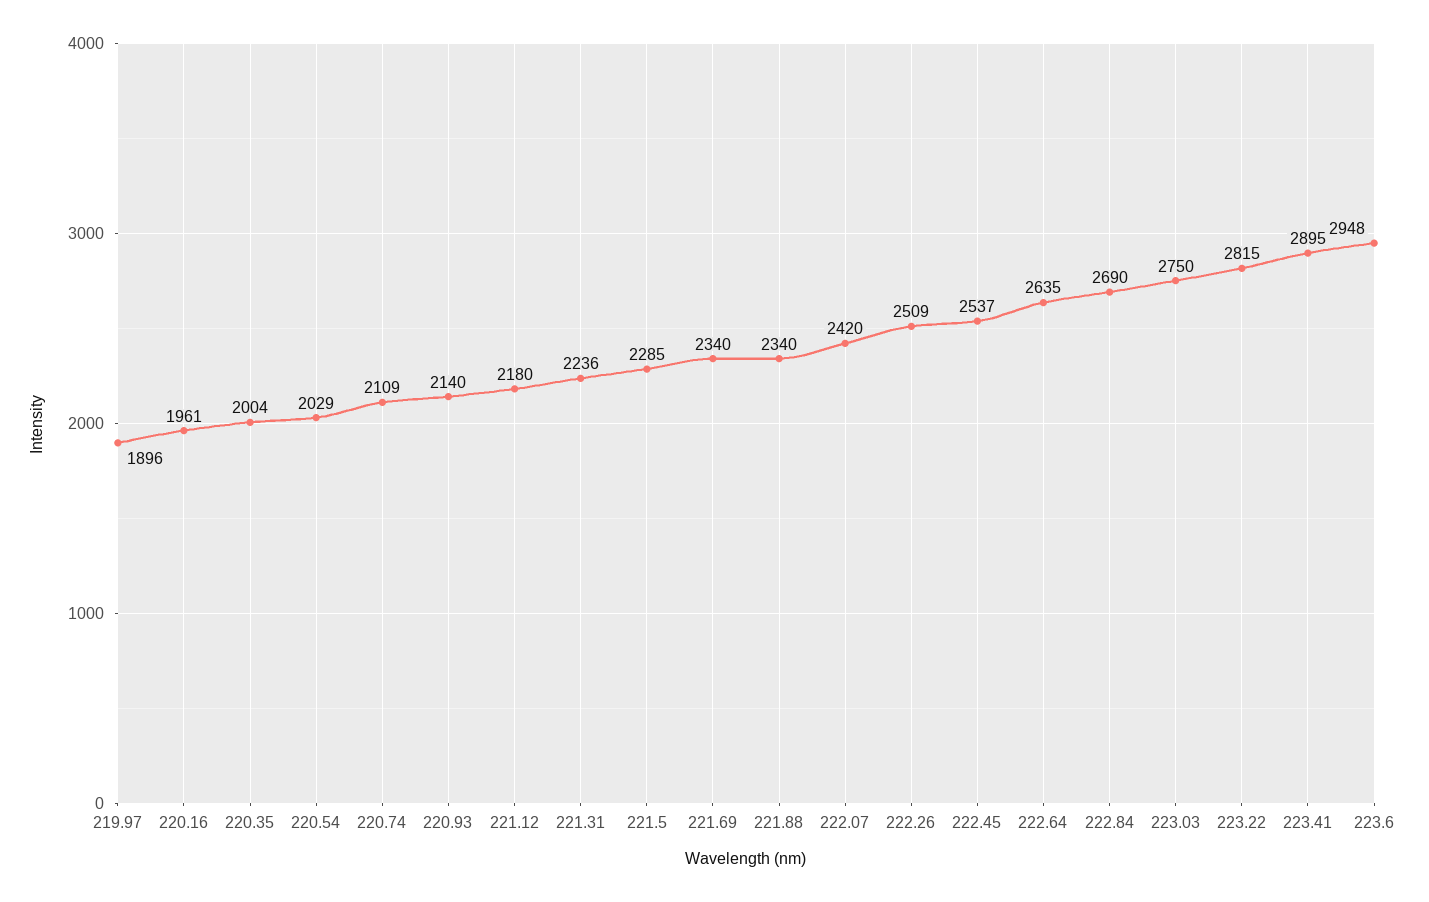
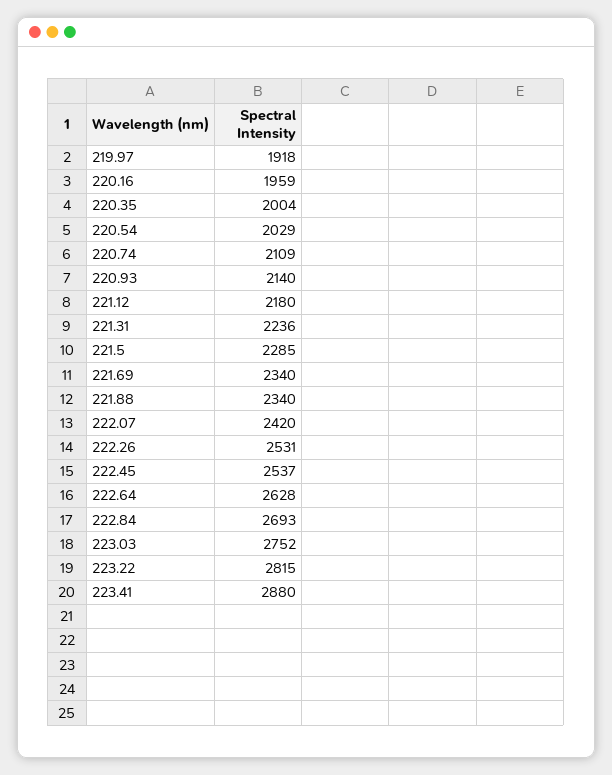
  {
-   "219.97": 1896,
+   "219.97": 1918,
-   "220.16": 1961,
+   "220.16": 1959,
    "220.35": 2004,
    "220.54": 2029,
    "220.74": 2109,
    "220.93": 2140,
    "221.12": 2180,
    "221.31": 2236,
    "221.5": 2285,
    "221.69": 2340,
    "221.88": 2340,
    "222.07": 2420,
-   "222.26": 2509,
+   "222.26": 2531,
    "222.45": 2537,
-   "222.64": 2635,
+   "222.64": 2628,
-   "222.84": 2690,
+   "222.84": 2693,
-   "223.03": 2750,
+   "223.03": 2752,
    "223.22": 2815,
-   "223.41": 2895,
+   "223.41": 2880
-   "223.6": 2948
  }

